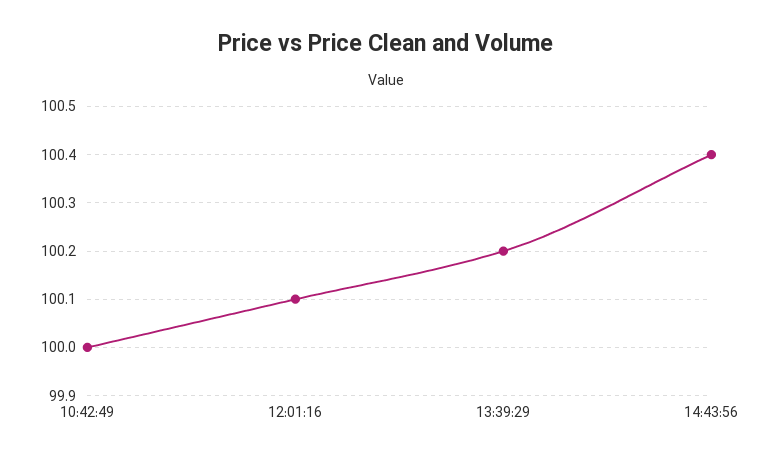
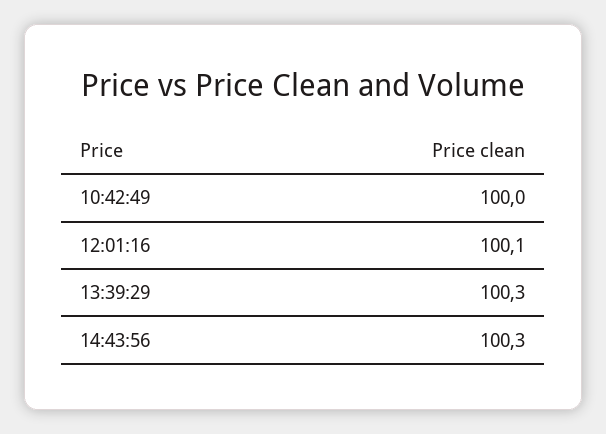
  {
    "10:42:49": 100,
    "12:01:16": 100.1,
-   "13:39:29": 100.2,
+   "13:39:29": 100.3,
-   "14:43:56": 100.4
+   "14:43:56": 100.3
  }

